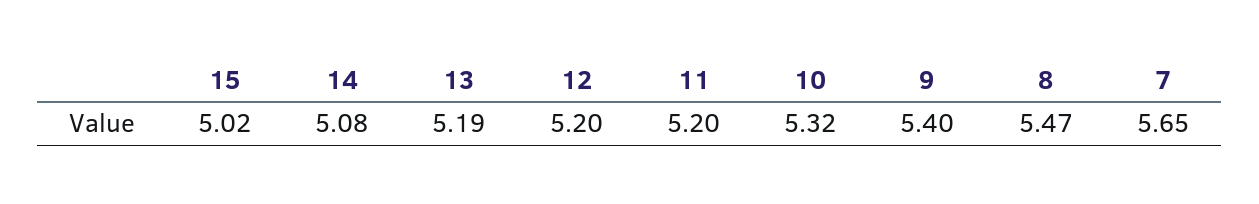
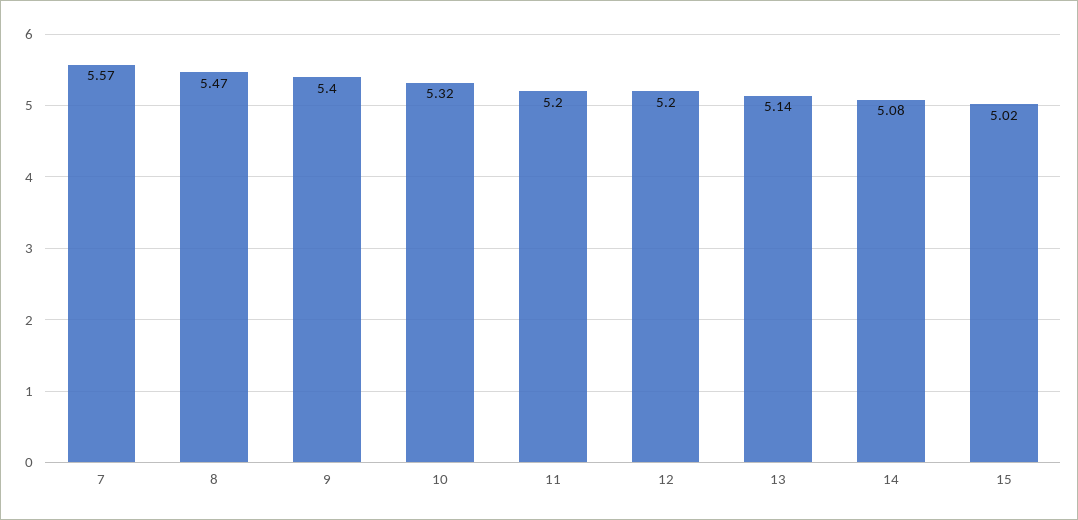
  {
    "15": 5.02,
    "14": 5.08,
-   "13": 5.19,
+   "13": 5.14,
    "12": 5.2,
    "11": 5.2,
    "10": 5.32,
    "9": 5.4,
    "8": 5.47,
-   "7": 5.65
+   "7": 5.57
  }

